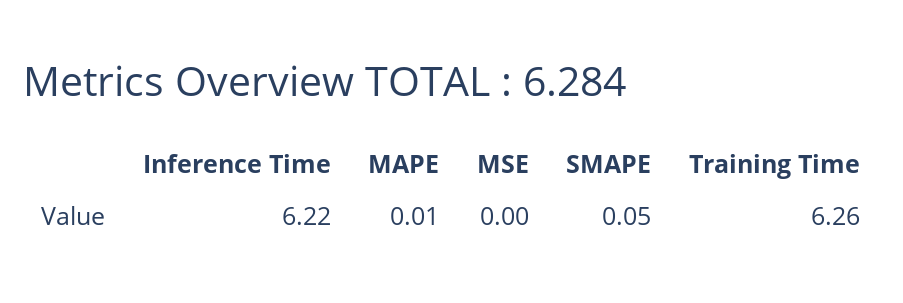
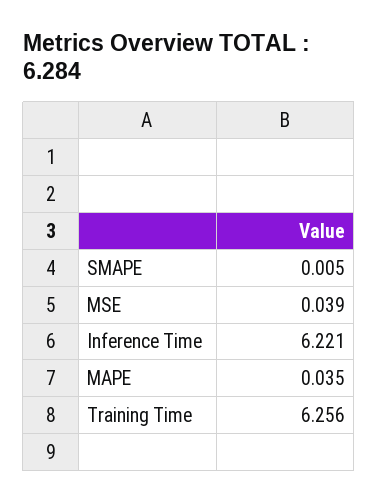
  {
    "Inference Time": 6.221,
-   "MAPE": 0.01,
+   "MAPE": 0.035,
-   "MSE": 0,
+   "MSE": 0.039,
-   "SMAPE": 0.05,
+   "SMAPE": 0.005,
    "Training Time": 6.256
  }

